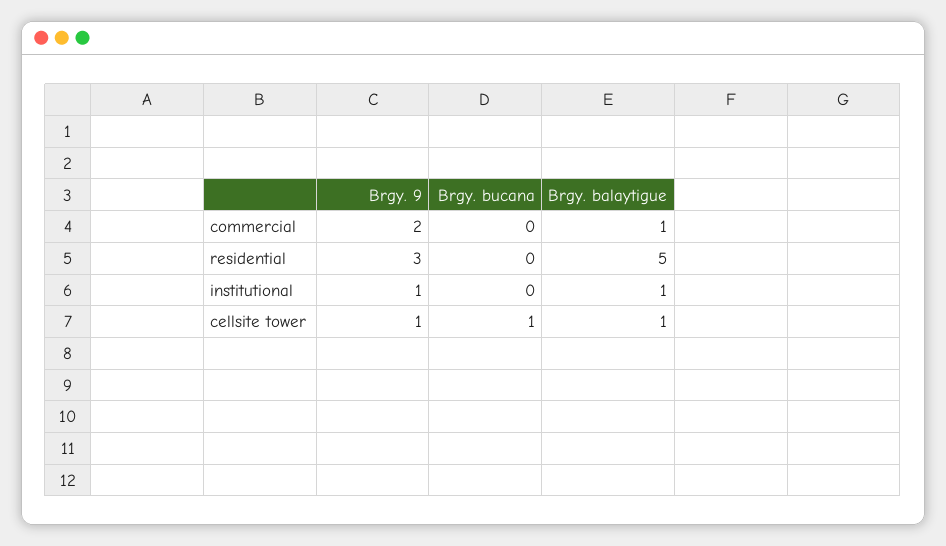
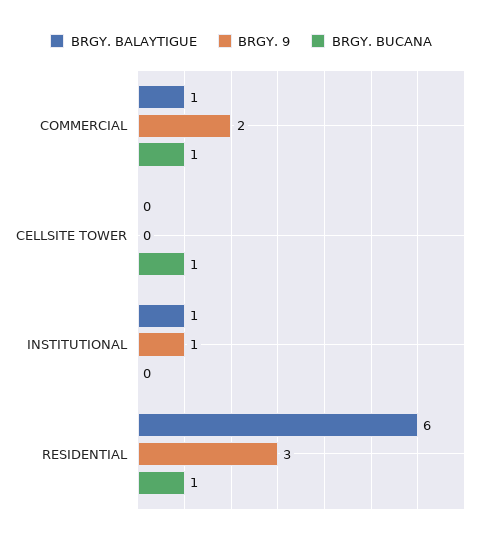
  {
    "Brgy. 9": {
      "commercial": 2,
      "residential": 3,
      "institutional": 1,
-     "cellsite tower": 1
+     "cellsite tower": 0
    },
    "Brgy. bucana": {
-     "commercial": 0,
+     "commercial": 1,
-     "residential": 0,
+     "residential": 1,
      "institutional": 0,
      "cellsite tower": 1
    },
    "Brgy. balaytigue": {
      "commercial": 1,
-     "residential": 5,
+     "residential": 6,
      "institutional": 1,
-     "cellsite tower": 1
+     "cellsite tower": 0
    }
  }

